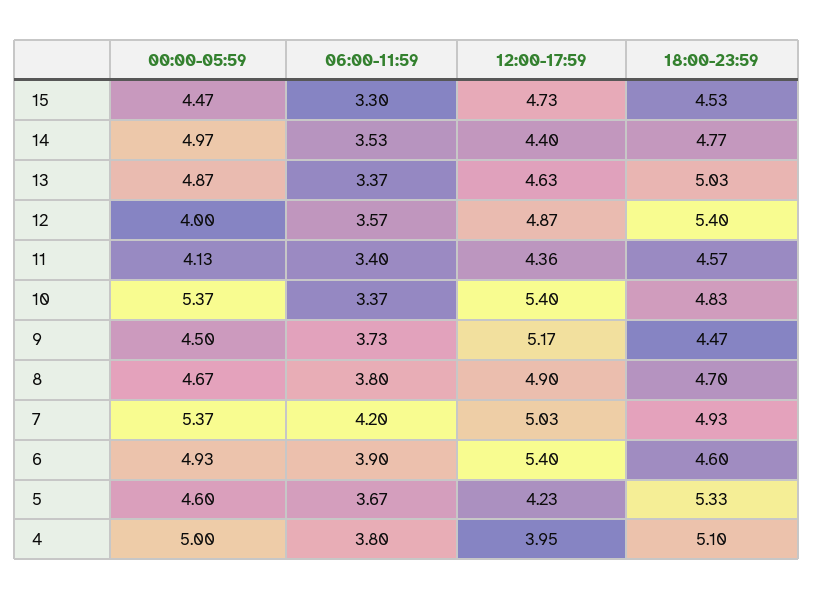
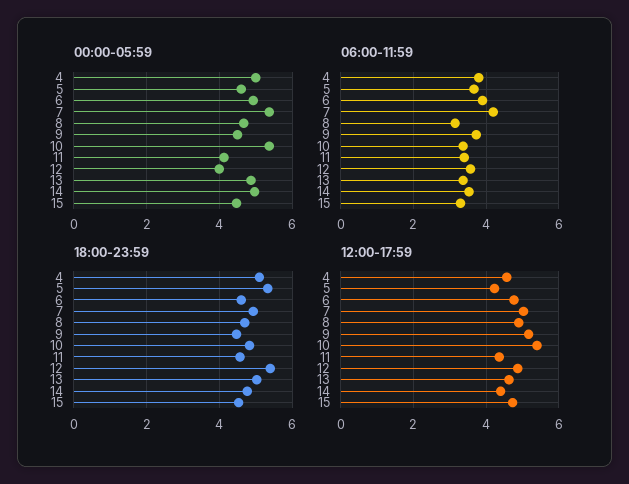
  {
    "00:00-05:59": {
      "15": 4.47,
      "14": 4.97,
      "13": 4.87,
      "12": 4,
      "11": 4.13,
      "10": 5.37,
      "9": 4.5,
      "8": 4.67,
      "7": 5.37,
      "6": 4.93,
      "5": 4.6,
      "4": 5
    },
    "06:00-11:59": {
      "15": 3.3,
      "14": 3.53,
      "13": 3.37,
      "12": 3.57,
      "11": 3.4,
      "10": 3.37,
      "9": 3.73,
-     "8": 3.8,
+     "8": 3.2,
      "7": 4.2,
      "6": 3.9,
      "5": 3.67,
      "4": 3.8
    },
    "12:00-17:59": {
      "15": 4.73,
      "14": 4.4,
      "13": 4.63,
      "12": 4.87,
      "11": 4.36,
      "10": 5.4,
      "9": 5.17,
      "8": 4.9,
      "7": 5.03,
-     "6": 5.4,
+     "6": 4.8,
      "5": 4.23,
-     "4": 3.95
+     "4": 4.6
    },
    "18:00-23:59": {
      "15": 4.53,
      "14": 4.77,
      "13": 5.03,
      "12": 5.4,
      "11": 4.57,
      "10": 4.83,
      "9": 4.47,
      "8": 4.7,
      "7": 4.93,
      "6": 4.6,
      "5": 5.33,
      "4": 5.1
    }
  }

